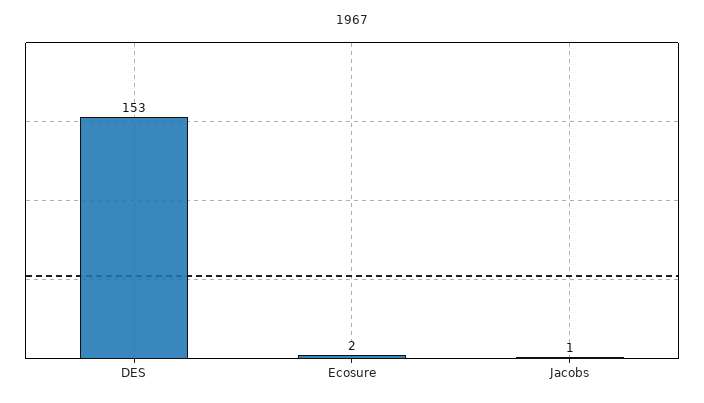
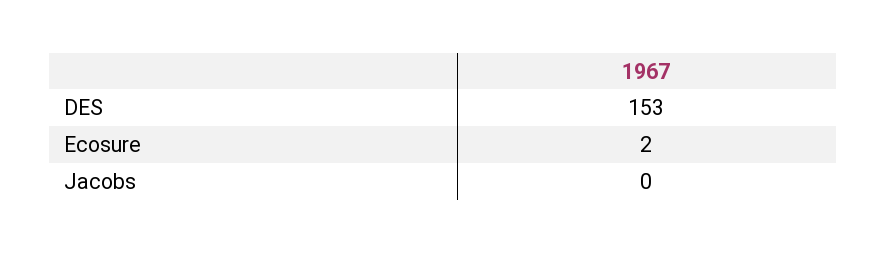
  {
    "DES": 153,
    "Ecosure": 2,
-   "Jacobs": 1
+   "Jacobs": 0
  }

